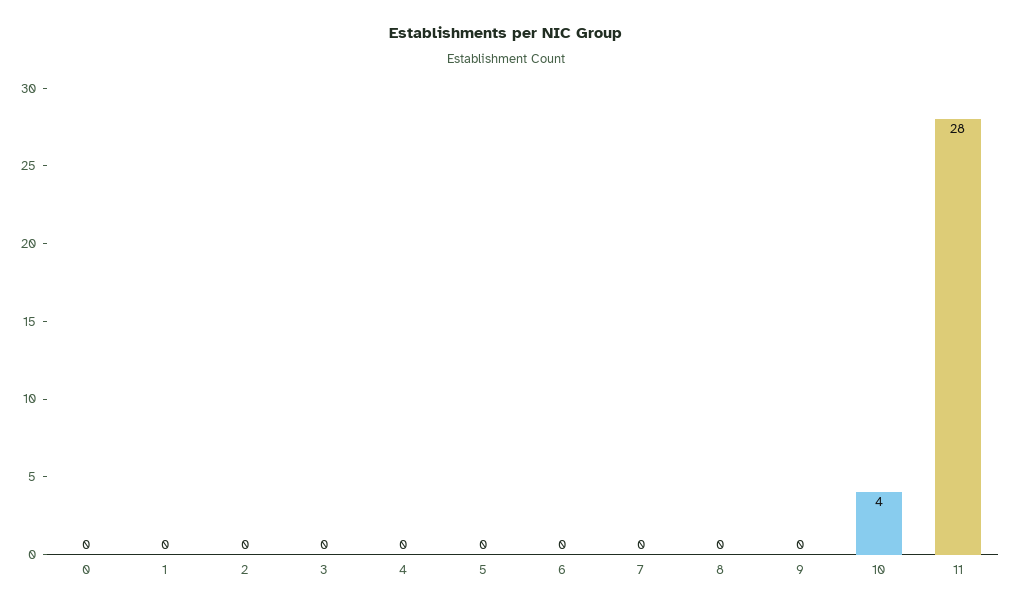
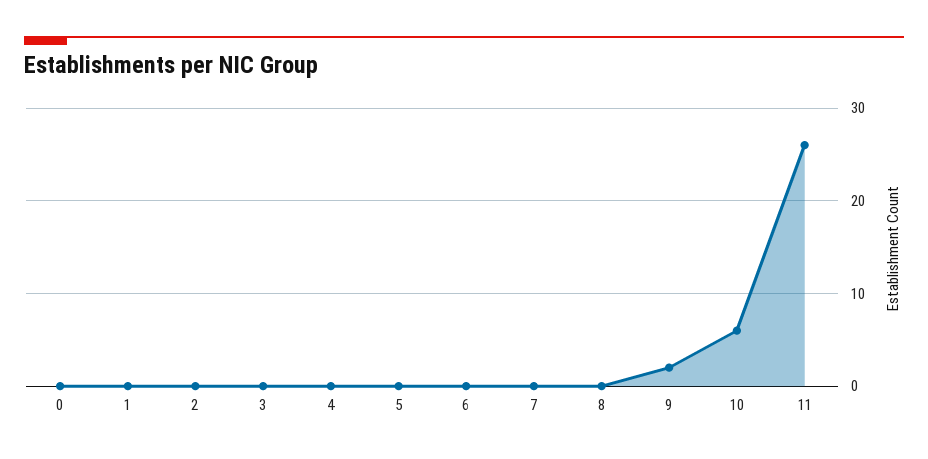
  {
    "0": 0,
    "1": 0,
    "2": 0,
    "3": 0,
    "4": 0,
    "5": 0,
    "6": 0,
    "7": 0,
    "8": 0,
-   "9": 0,
+   "9": 2,
-   "10": 4,
+   "10": 6,
-   "11": 28
+   "11": 26
  }

